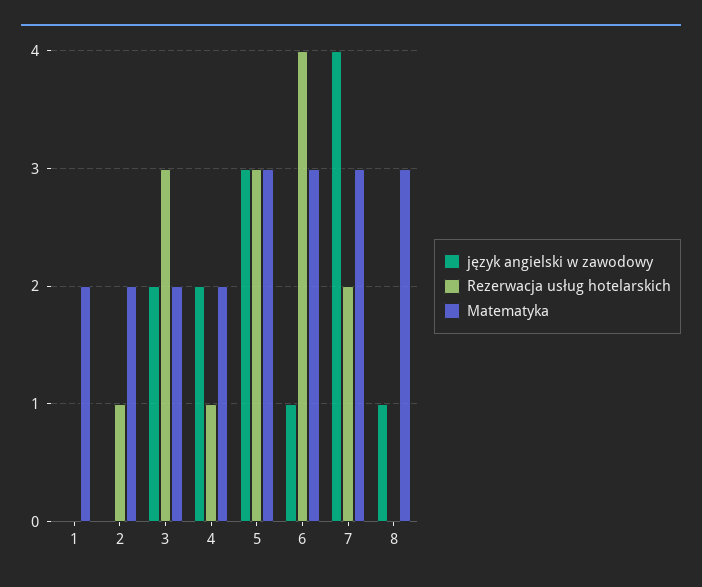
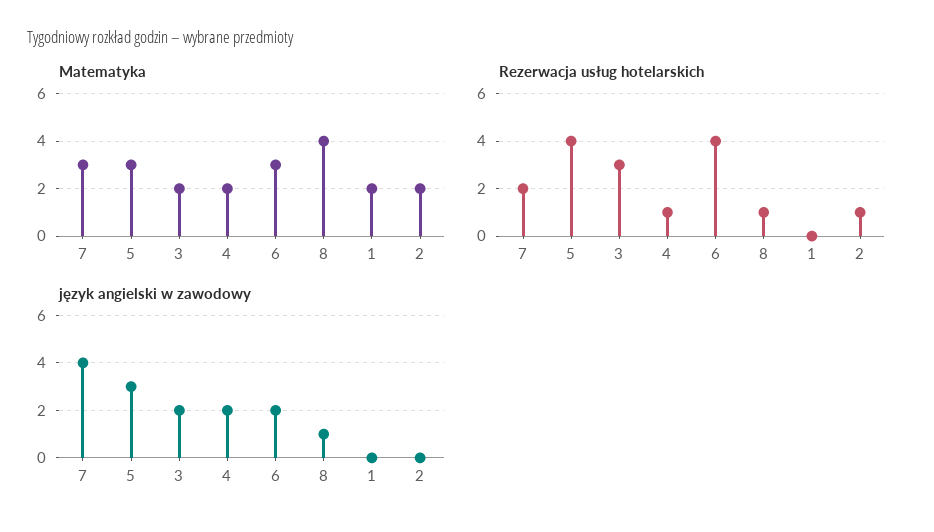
  {
    "język angielski w zawodowy": {
      "1": 0,
      "2": 0,
      "3": 2,
      "4": 2,
      "5": 3,
-     "6": 1,
+     "6": 2,
      "7": 4,
      "8": 1
    },
    "Rezerwacja usług hotelarskich": {
      "1": 0,
      "2": 1,
      "3": 3,
      "4": 1,
-     "5": 3,
+     "5": 4,
      "6": 4,
      "7": 2,
-     "8": 0
+     "8": 1
    },
    "Matematyka": {
      "1": 2,
      "2": 2,
      "3": 2,
      "4": 2,
      "5": 3,
      "6": 3,
      "7": 3,
-     "8": 3
+     "8": 4
    }
  }

